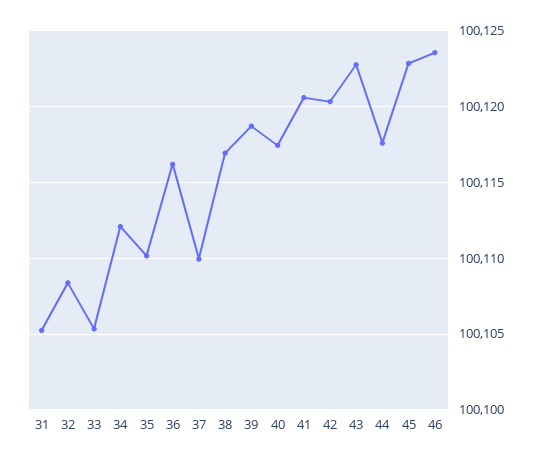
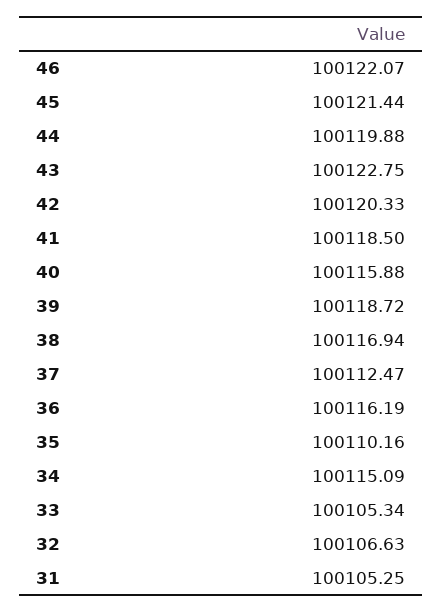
  {
    "31": 100105.25,
-   "32": 100108.5,
+   "32": 100106.63,
    "33": 100105.34,
-   "34": 100112,
+   "34": 100115.09,
    "35": 100110.16,
    "36": 100116.19,
-   "37": 100110,
+   "37": 100112.47,
    "38": 100116.94,
    "39": 100118.72,
-   "40": 100117.5,
+   "40": 100115.88,
-   "41": 100120.5,
+   "41": 100118.5,
    "42": 100120.33,
    "43": 100122.75,
-   "44": 100117.5,
+   "44": 100119.88,
-   "45": 100123,
+   "45": 100121.44,
-   "46": 100123.5
+   "46": 100122.07
  }

